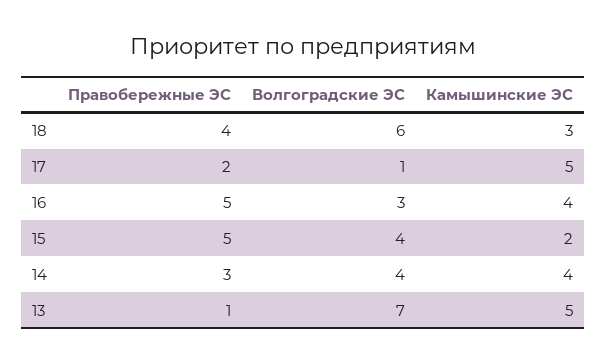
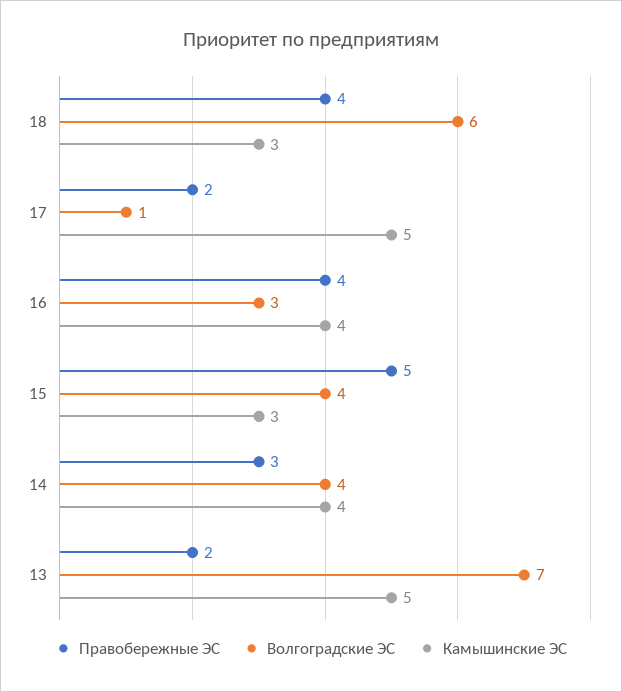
  {
    "Правобережные ЭС": {
      "18": 4,
      "17": 2,
-     "16": 5,
+     "16": 4,
      "15": 5,
      "14": 3,
-     "13": 1
+     "13": 2
    },
    "Волгоградские ЭС": {
      "18": 6,
      "17": 1,
      "16": 3,
      "15": 4,
      "14": 4,
      "13": 7
    },
    "Камышинские ЭС": {
      "18": 3,
      "17": 5,
      "16": 4,
-     "15": 2,
+     "15": 3,
      "14": 4,
      "13": 5
    }
  }

